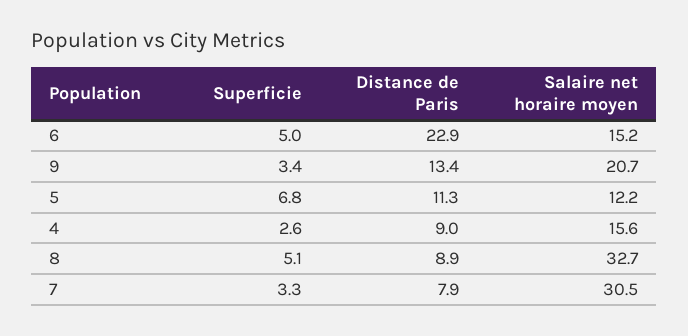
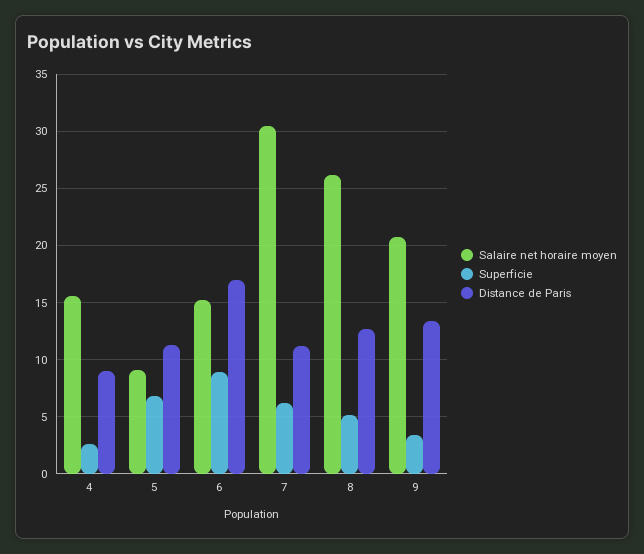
  {
    "Superficie": {
-     "6": 5,
+     "6": 9,
      "9": 3.4,
      "5": 6.8,
      "4": 2.6,
      "8": 5.1,
-     "7": 3.3
+     "7": 6
    },
    "Distance de Paris": {
-     "6": 22.9,
+     "6": 17,
      "9": 13.4,
      "5": 11.3,
      "4": 9,
-     "8": 8.9,
+     "8": 13,
-     "7": 7.9
+     "7": 11
    },
    "Salaire net horaire moyen": {
      "6": 15.2,
      "9": 20.7,
-     "5": 12.2,
+     "5": 9,
      "4": 15.6,
-     "8": 32.7,
+     "8": 26,
      "7": 30.5
    }
  }

